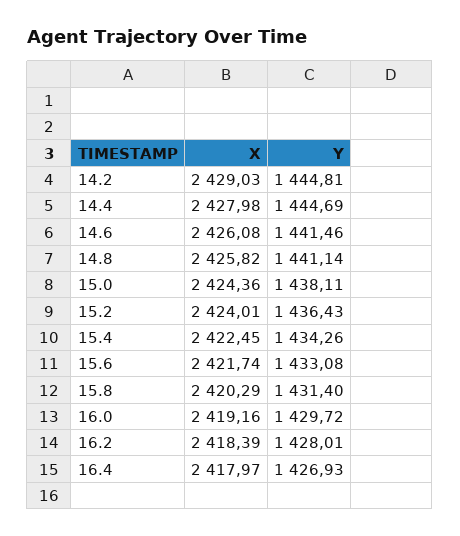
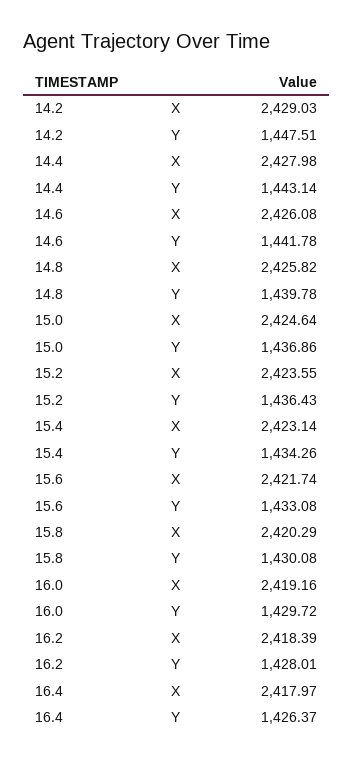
  {
    "X": {
      "14.2": 2429.03,
      "14.4": 2427.98,
      "14.6": 2426.08,
      "14.8": 2425.82,
-     "15.0": 2424.36,
+     "15.0": 2424.64,
-     "15.2": 2424.01,
+     "15.2": 2423.55,
-     "15.4": 2422.45,
+     "15.4": 2423.14,
      "15.6": 2421.74,
      "15.8": 2420.29,
      "16.0": 2419.16,
      "16.2": 2418.39,
      "16.4": 2417.97
    },
    "Y": {
-     "14.2": 1444.81,
+     "14.2": 1447.51,
-     "14.4": 1444.69,
+     "14.4": 1443.14,
-     "14.6": 1441.46,
+     "14.6": 1441.78,
-     "14.8": 1441.14,
+     "14.8": 1439.78,
-     "15.0": 1438.11,
+     "15.0": 1436.86,
      "15.2": 1436.43,
      "15.4": 1434.26,
      "15.6": 1433.08,
-     "15.8": 1431.4,
+     "15.8": 1430.08,
      "16.0": 1429.72,
      "16.2": 1428.01,
-     "16.4": 1426.93
+     "16.4": 1426.37
    }
  }

